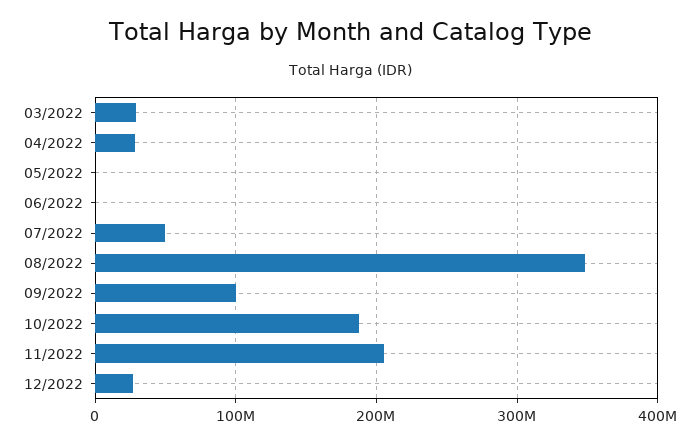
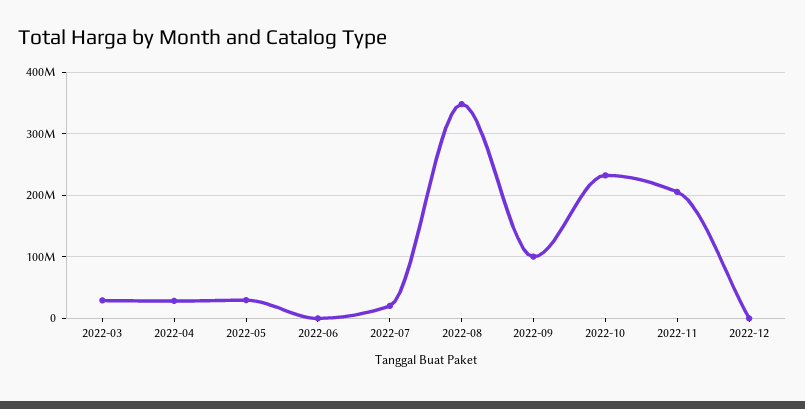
  {
    "03/2022": 30000000,
    "04/2022": 30000000,
-   "05/2022": 0,
+   "05/2022": 30000000,
    "06/2022": 0,
-   "07/2022": 50000000,
+   "07/2022": 20000000,
    "08/2022": 350000000,
    "09/2022": 100000000,
-   "10/2022": 190000000,
+   "10/2022": 230000000,
    "11/2022": 210000000,
-   "12/2022": 30000000
+   "12/2022": 0
  }

